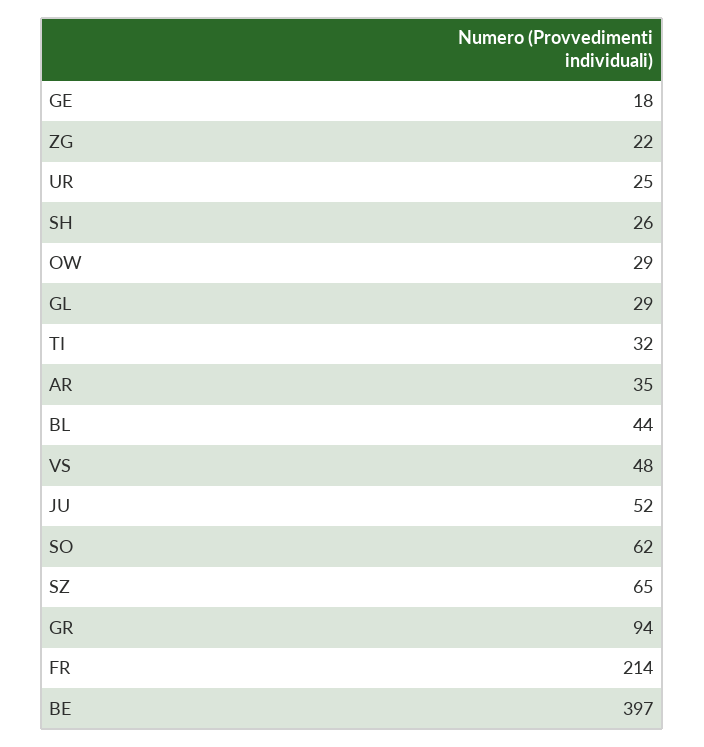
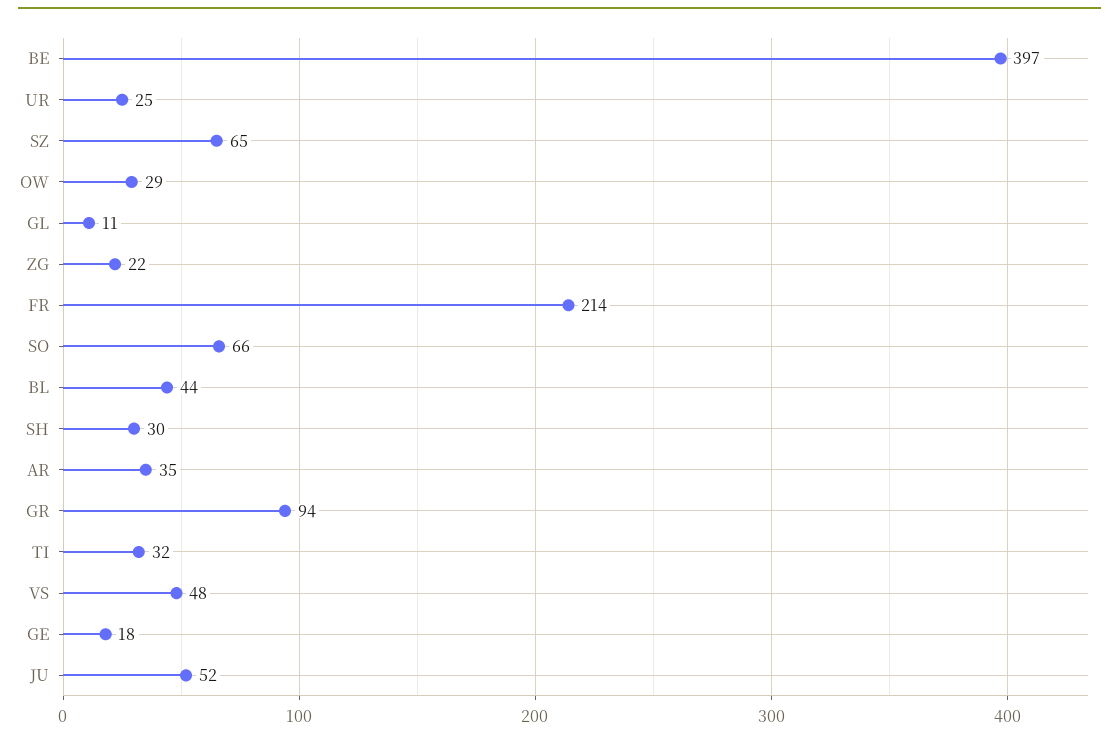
  {
    "GE": 18,
    "ZG": 22,
    "UR": 25,
-   "SH": 26,
+   "SH": 30,
    "OW": 29,
-   "GL": 29,
+   "GL": 11,
    "TI": 32,
    "AR": 35,
    "BL": 44,
    "VS": 48,
    "JU": 52,
-   "SO": 62,
+   "SO": 66,
    "SZ": 65,
    "GR": 94,
    "FR": 214,
    "BE": 397
  }

